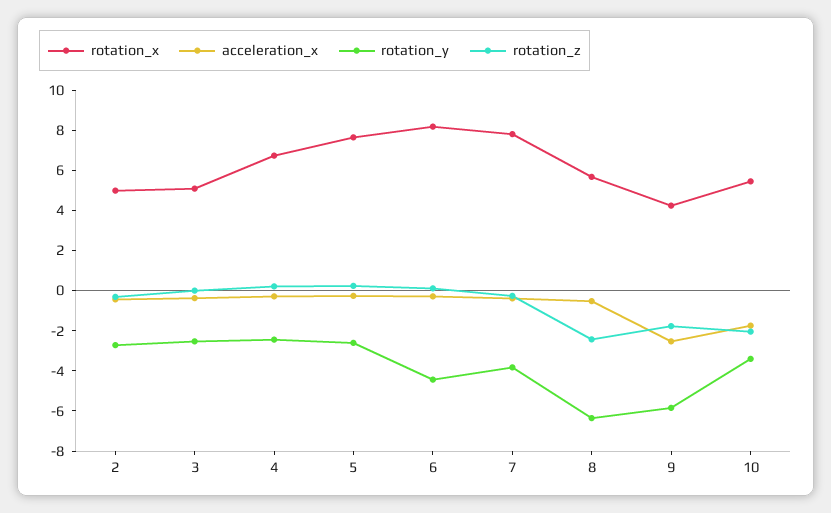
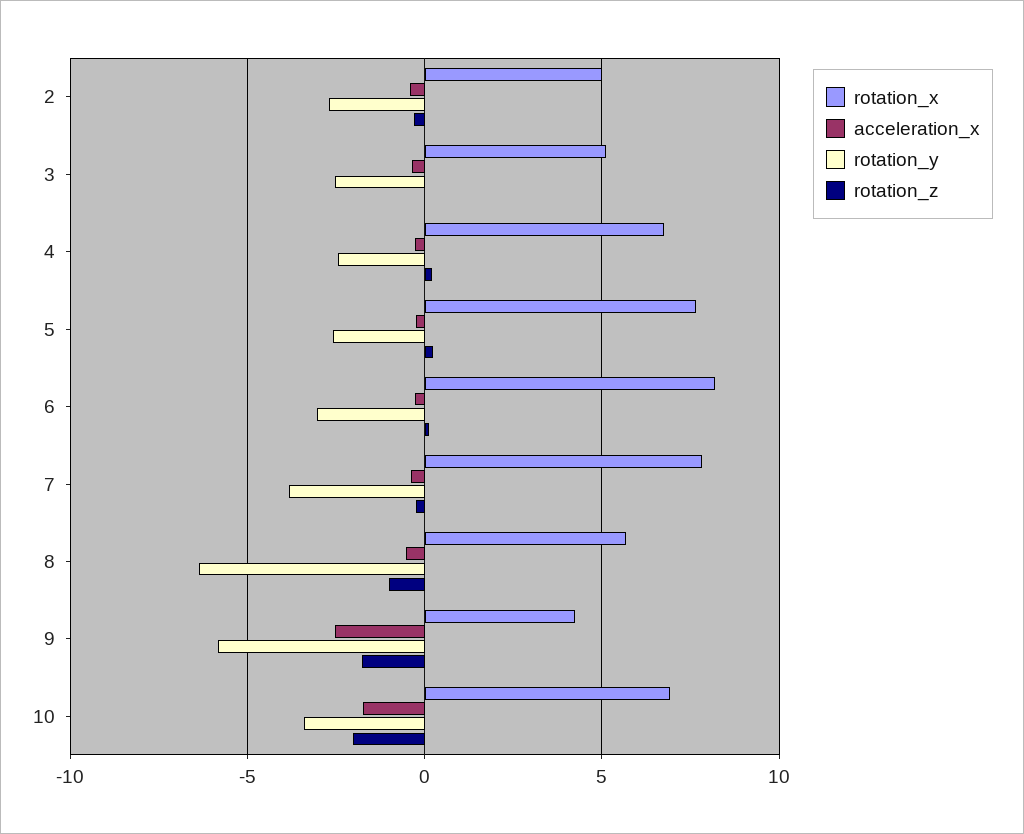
  {
    "rotation_x": {
      "2": 5,
      "3": 5,
      "4": 6.5,
      "5": 7.5,
      "6": 8,
      "7": 8,
      "8": 5.5,
      "9": 4,
-     "10": 5.5
+     "10": 7
    },
    "acceleration_x": {
      "2": -0.5,
      "3": -0.5,
      "4": -0.5,
      "5": -0.5,
      "6": -0.5,
      "7": -0.5,
      "8": -0.5,
      "9": -2.5,
      "10": -1.5
    },
    "rotation_y": {
      "2": -2.5,
      "3": -2.5,
      "4": -2.5,
      "5": -2.5,
-     "6": -4.5,
+     "6": -3,
      "7": -4,
      "8": -6.5,
      "9": -6,
      "10": -3.5
    },
    "rotation_z": {
      "2": -0.5,
      "3": 0,
      "4": 0,
      "5": 0,
      "6": 0,
      "7": -0.5,
-     "8": -2.5,
+     "8": -1,
      "9": -2,
      "10": -2
    }
  }

